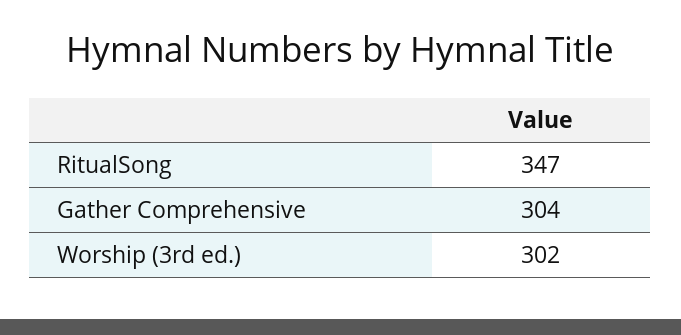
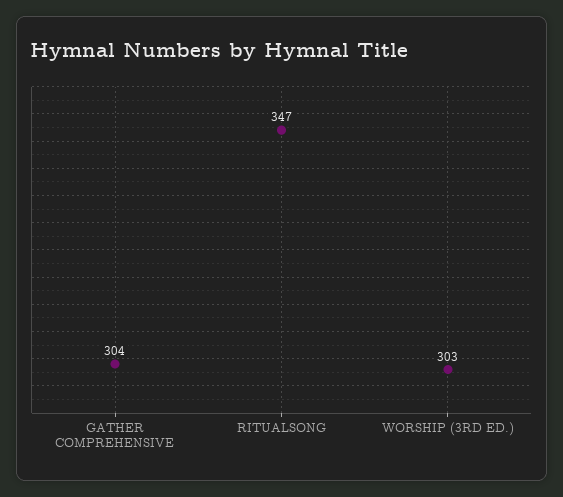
  {
    "RitualSong": 347,
    "Gather Comprehensive": 304,
-   "Worship (3rd ed.)": 302
+   "Worship (3rd ed.)": 303
  }

